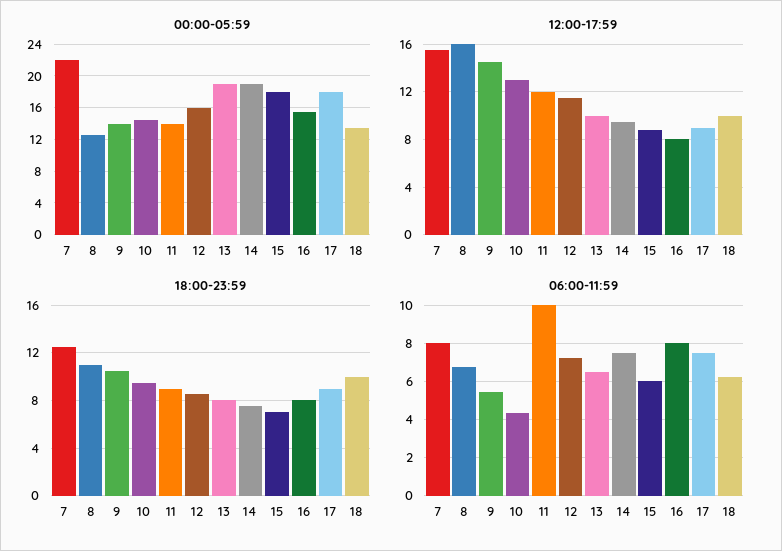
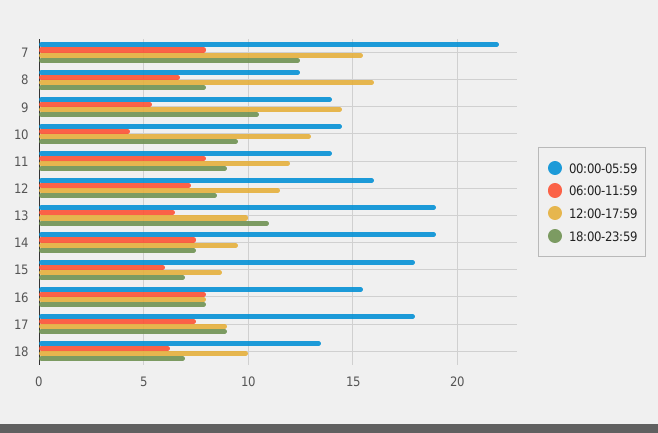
  {
    "00:00-05:59": {
      "7": 22,
      "8": 12.5,
      "9": 14,
      "10": 14.5,
      "11": 14,
      "12": 16,
      "13": 19,
      "14": 19,
      "15": 18,
      "16": 15.5,
      "17": 18,
      "18": 13.5
    },
    "12:00-17:59": {
      "7": 15.5,
      "8": 16,
      "9": 14.5,
      "10": 13,
      "11": 12,
      "12": 11.5,
      "13": 10,
      "14": 9.5,
      "15": 9,
      "16": 8,
      "17": 9,
      "18": 10
    },
    "18:00-23:59": {
      "7": 12.5,
-     "8": 11,
+     "8": 8,
      "9": 10.5,
      "10": 9.5,
      "11": 9,
      "12": 8.5,
-     "13": 8,
+     "13": 11,
      "14": 7.5,
      "15": 7,
      "16": 8,
      "17": 9,
-     "18": 10
+     "18": 7
    },
    "06:00-11:59": {
      "7": 8,
      "8": 7,
      "9": 5.5,
      "10": 4.5,
-     "11": 10,
+     "11": 8,
      "12": 7.5,
      "13": 6.5,
      "14": 7.5,
      "15": 6,
      "16": 8,
      "17": 7.5,
      "18": 6.5
    }
  }

